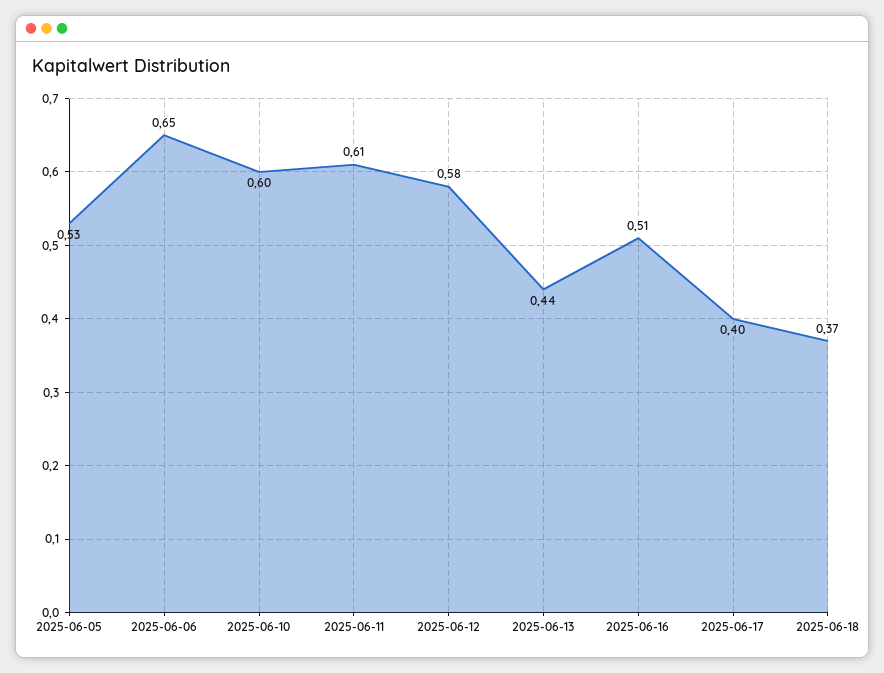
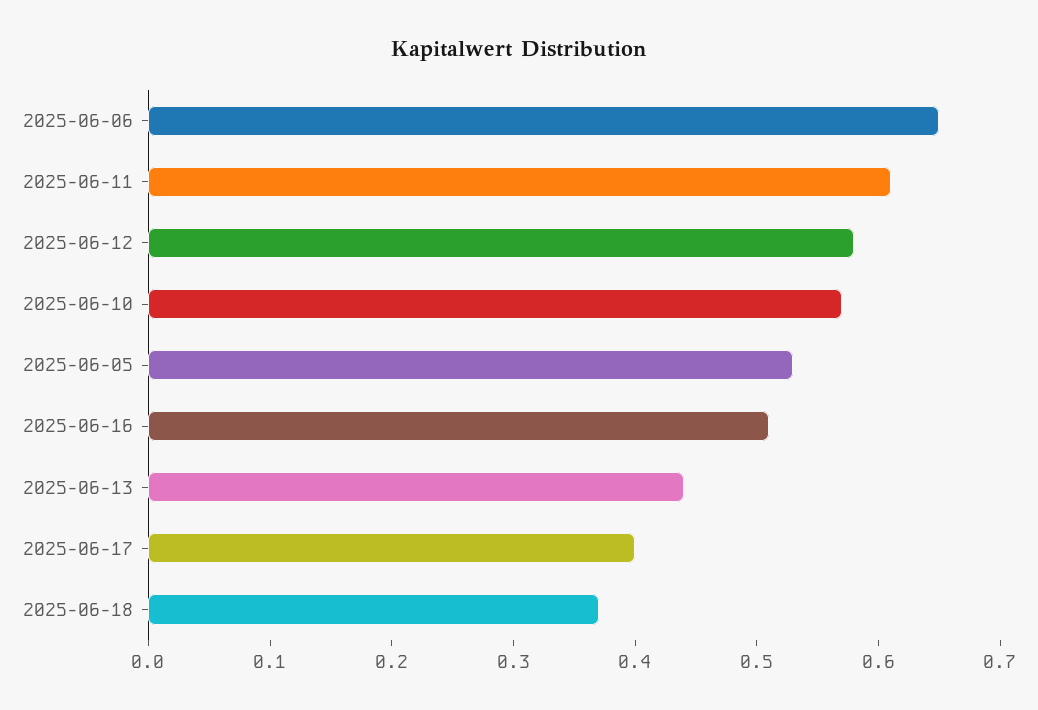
  {
    "2025-06-05": 0.53,
    "2025-06-06": 0.65,
-   "2025-06-10": 0.6,
+   "2025-06-10": 0.57,
    "2025-06-11": 0.61,
    "2025-06-12": 0.58,
    "2025-06-13": 0.44,
    "2025-06-16": 0.51,
    "2025-06-17": 0.4,
    "2025-06-18": 0.37
  }

